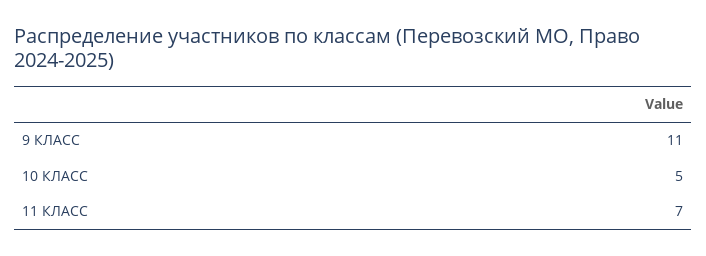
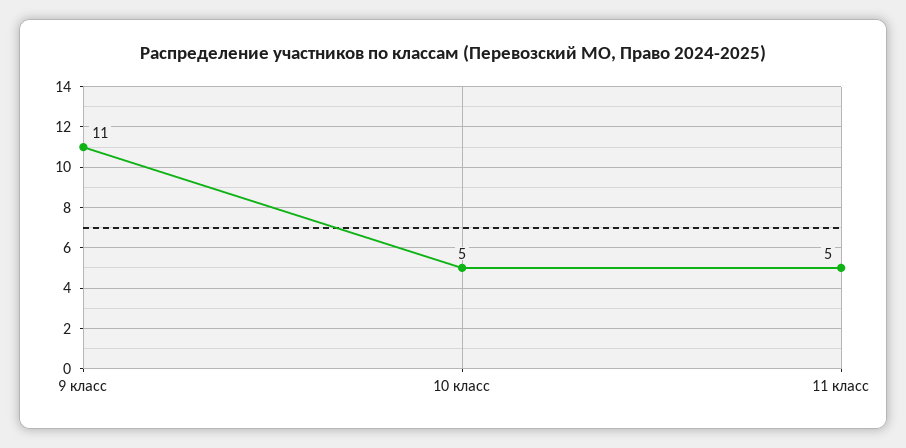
  {
    "9 КЛАСС": 11,
    "10 КЛАСС": 5,
-   "11 КЛАСС": 7
+   "11 КЛАСС": 5
  }

